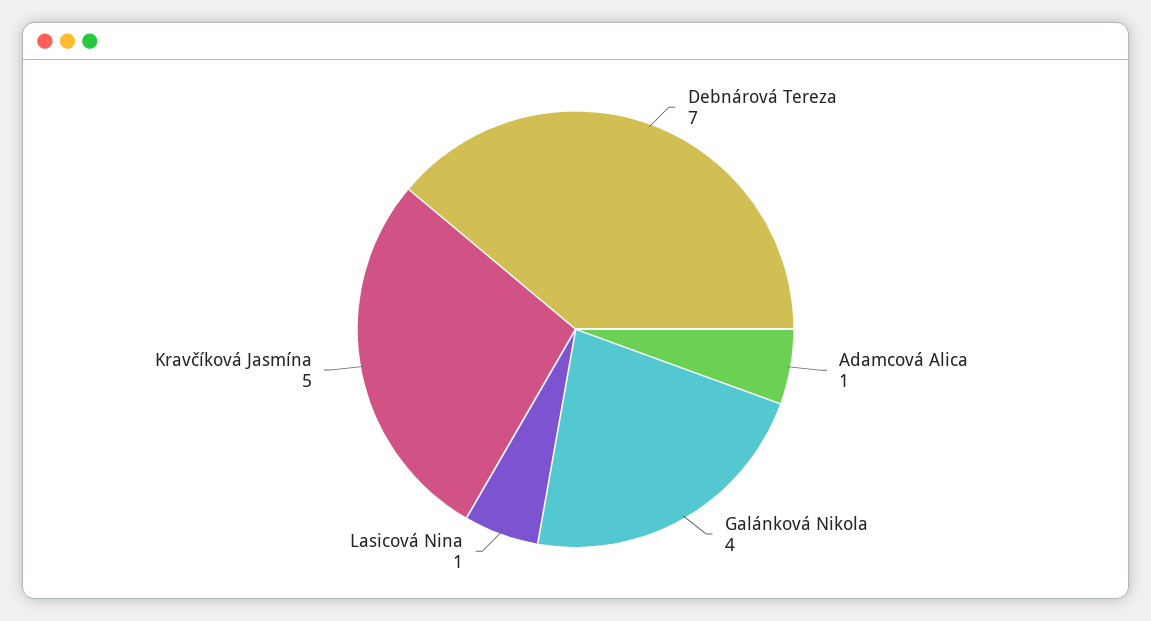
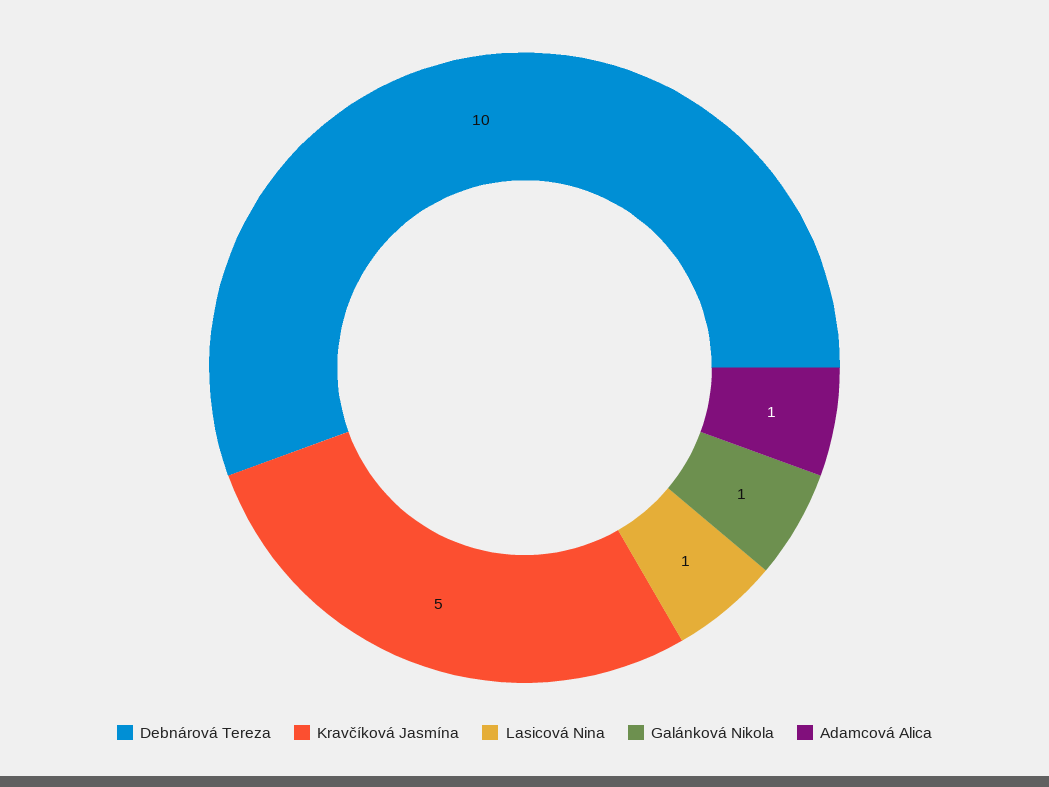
  {
-   "Debnárová Tereza": 7,
+   "Debnárová Tereza": 10,
    "Adamcová Alica": 1,
-   "Galánková Nikola": 4,
+   "Galánková Nikola": 1,
    "Lasicová Nina": 1,
    "Kravčíková Jasmína": 5
  }

